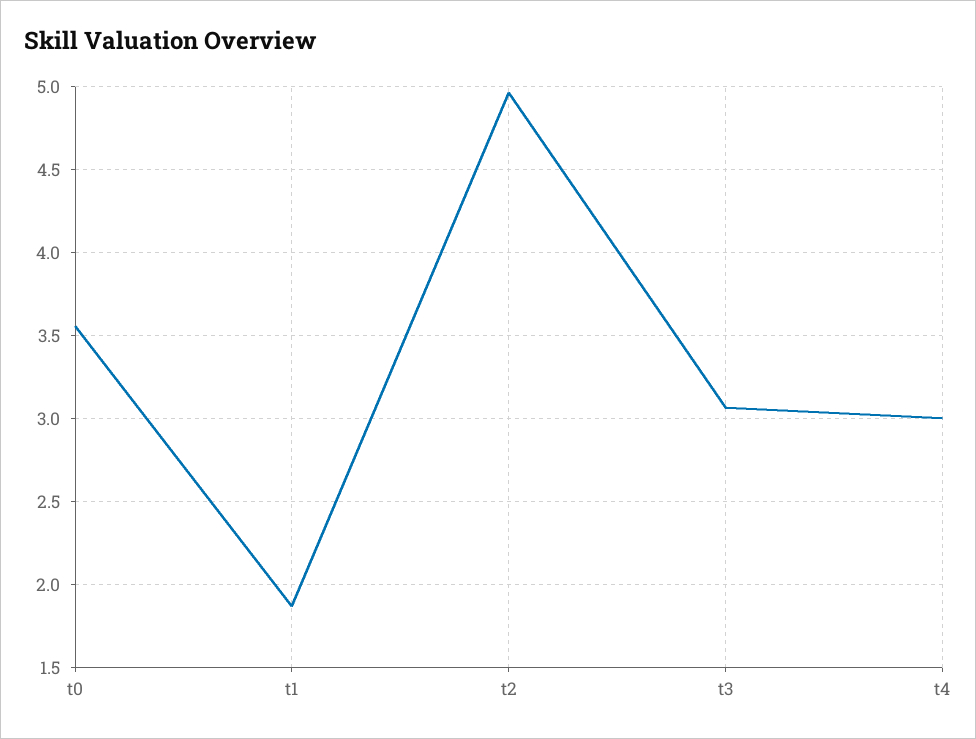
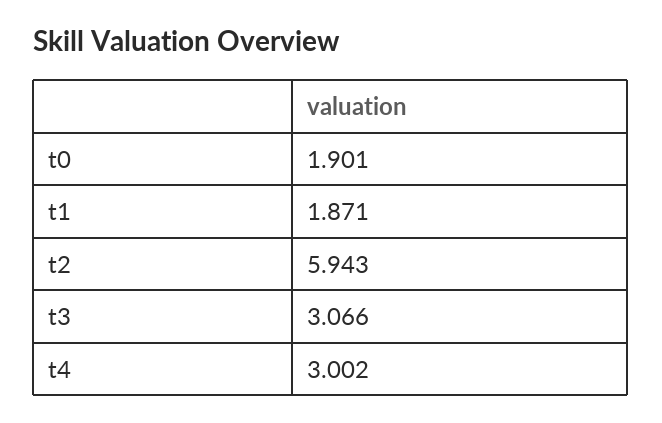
  {
-   "t0": 3.55,
+   "t0": 1.901,
    "t1": 1.871,
-   "t2": 4.95,
+   "t2": 5.943,
    "t3": 3.066,
    "t4": 3.002
  }

